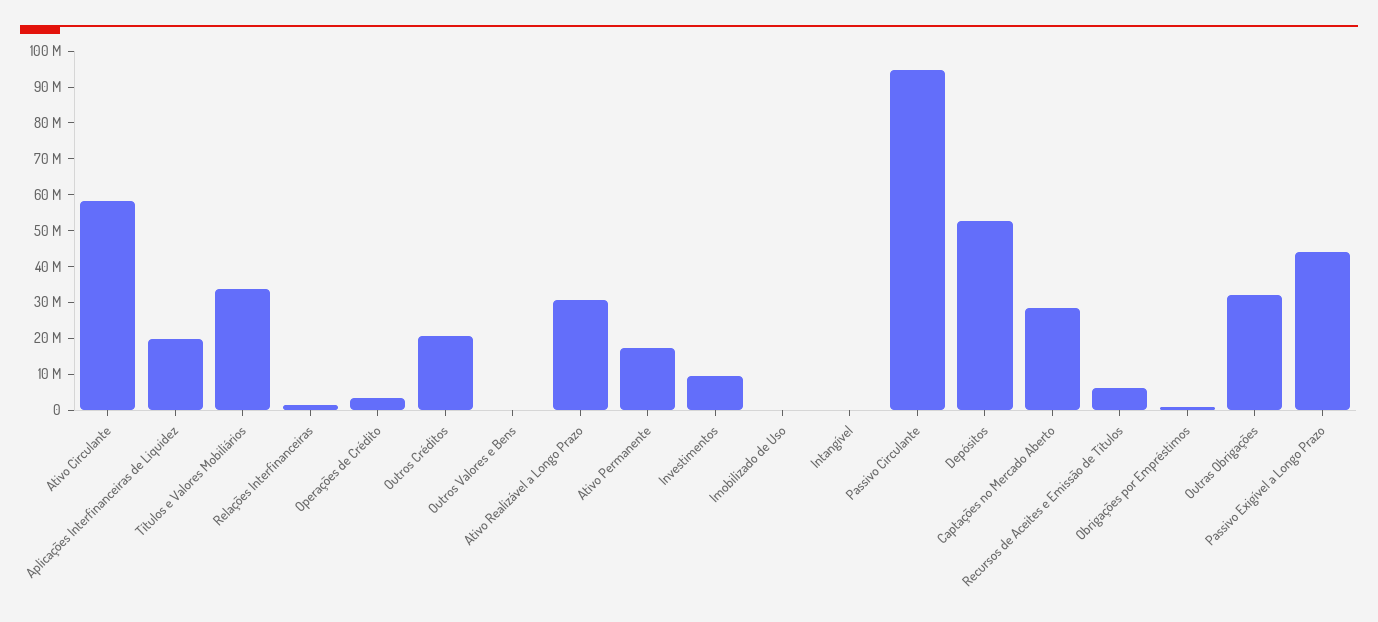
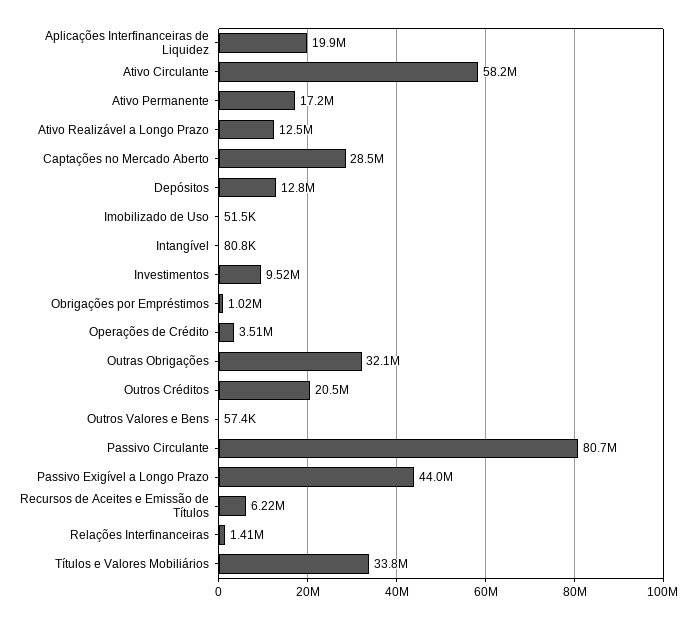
  {
    "Ativo Circulante": 58200000,
    "Aplicações Interfinanceiras de Liquidez": 19900000,
    "Títulos e Valores Mobiliários": 33800000,
    "Relações Interfinanceiras": 1410000,
    "Operações de Crédito": 3510000,
    "Outros Créditos": 20500000,
    "Outros Valores e Bens": 57400,
-   "Ativo Realizável a Longo Prazo": 30000000,
+   "Ativo Realizável a Longo Prazo": 12500000,
    "Ativo Permanente": 17200000,
    "Investimentos": 9520000,
    "Imobilizado de Uso": 51500,
    "Intangível": 80800,
-   "Passivo Circulante": 95000000,
+   "Passivo Circulante": 80700000,
-   "Depósitos": 52500000,
+   "Depósitos": 12800000,
    "Captações no Mercado Aberto": 28500000,
    "Recursos de Aceites e Emissão de Títulos": 6220000,
    "Obrigações por Empréstimos": 1020000,
    "Outras Obrigações": 32100000,
    "Passivo Exigível a Longo Prazo": 44000000
  }

